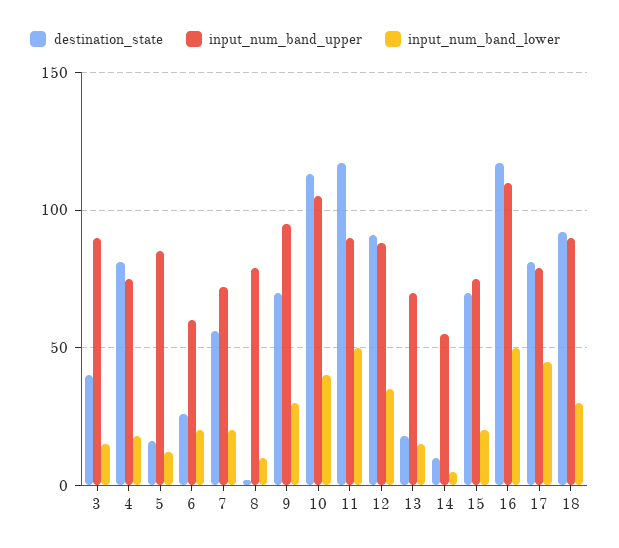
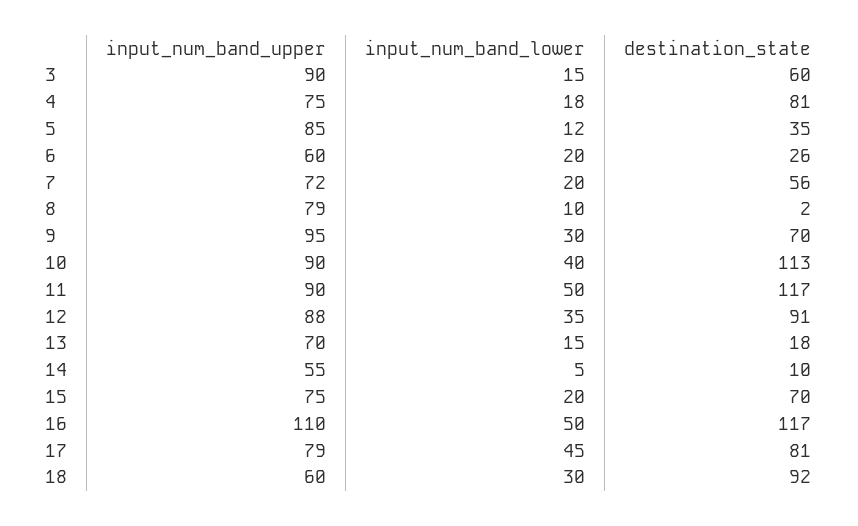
  {
    "destination_state": {
-     "3": 40,
+     "3": 60,
      "4": 81,
-     "5": 15,
+     "5": 35,
      "6": 26,
      "7": 56,
      "8": 2,
      "9": 70,
      "10": 113,
      "11": 117,
      "12": 91,
      "13": 18,
      "14": 10,
      "15": 70,
      "16": 117,
      "17": 81,
      "18": 92
    },
    "input_num_band_upper": {
      "3": 90,
      "4": 75,
      "5": 85,
      "6": 60,
      "7": 72,
      "8": 79,
      "9": 95,
-     "10": 105,
+     "10": 90,
      "11": 90,
      "12": 88,
      "13": 70,
      "14": 55,
      "15": 75,
      "16": 110,
      "17": 79,
-     "18": 90
+     "18": 60
    },
    "input_num_band_lower": {
      "3": 15,
      "4": 18,
      "5": 12,
      "6": 20,
      "7": 20,
      "8": 10,
      "9": 30,
      "10": 40,
      "11": 50,
      "12": 35,
      "13": 15,
      "14": 5,
      "15": 20,
      "16": 50,
      "17": 45,
      "18": 30
    }
  }

